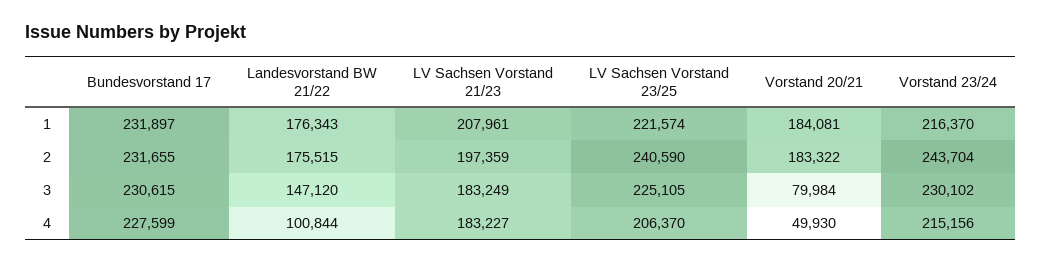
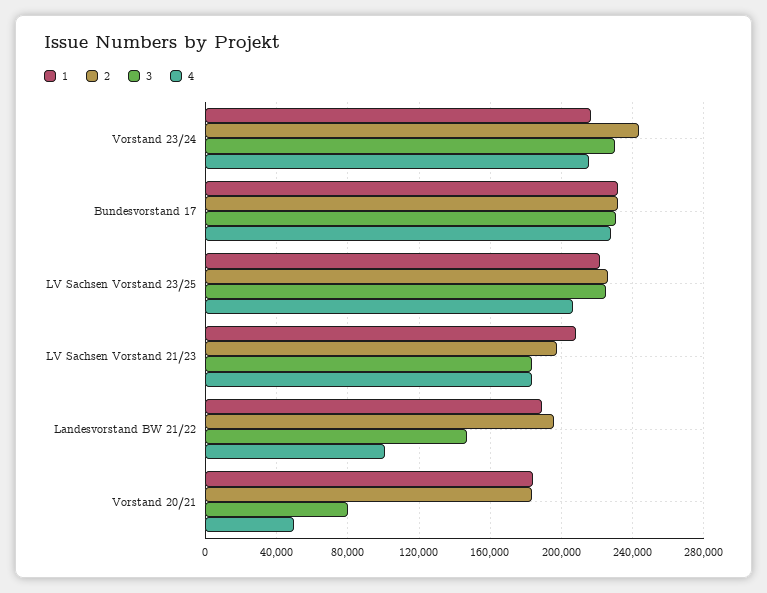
  {
    "1": {
      "Bundesvorstand 17": 231897,
-     "Landesvorstand BW 21/22": 176343,
+     "Landesvorstand BW 21/22": 190000,
      "LV Sachsen Vorstand 21/23": 207961,
      "LV Sachsen Vorstand 23/25": 221574,
      "Vorstand 20/21": 184081,
      "Vorstand 23/24": 216370
    },
    "2": {
      "Bundesvorstand 17": 231655,
-     "Landesvorstand BW 21/22": 175515,
+     "Landesvorstand BW 21/22": 195000,
      "LV Sachsen Vorstand 21/23": 197359,
-     "LV Sachsen Vorstand 23/25": 240590,
+     "LV Sachsen Vorstand 23/25": 225000,
      "Vorstand 20/21": 183322,
      "Vorstand 23/24": 243704
    },
    "3": {
      "Bundesvorstand 17": 230615,
      "Landesvorstand BW 21/22": 147120,
      "LV Sachsen Vorstand 21/23": 183249,
      "LV Sachsen Vorstand 23/25": 225105,
      "Vorstand 20/21": 79984,
      "Vorstand 23/24": 230102
    },
    "4": {
      "Bundesvorstand 17": 227599,
      "Landesvorstand BW 21/22": 100844,
      "LV Sachsen Vorstand 21/23": 183227,
      "LV Sachsen Vorstand 23/25": 206370,
      "Vorstand 20/21": 49930,
      "Vorstand 23/24": 215156
    }
  }

